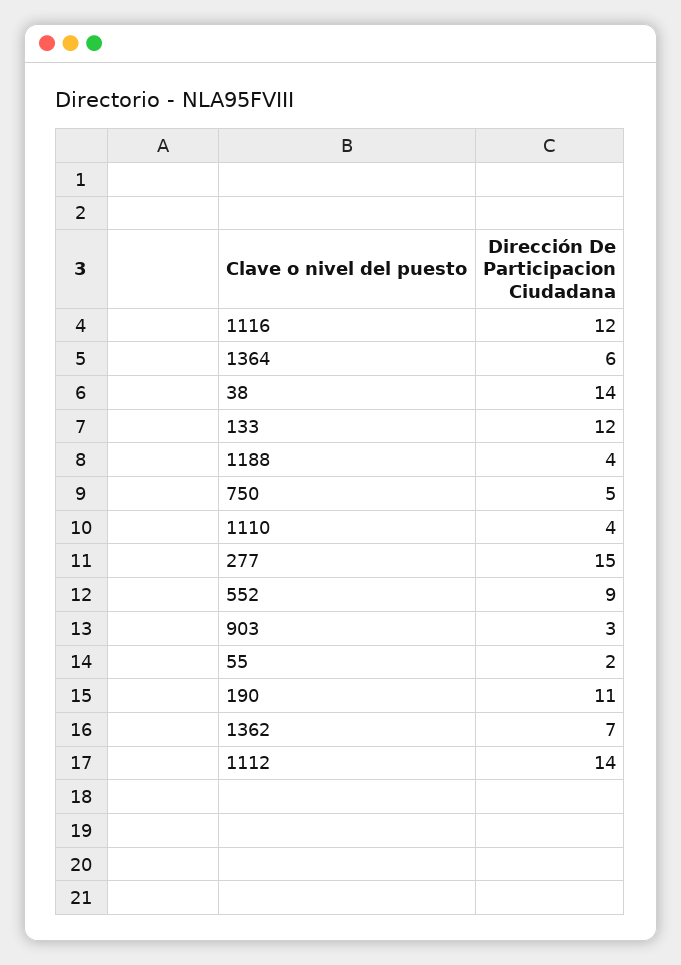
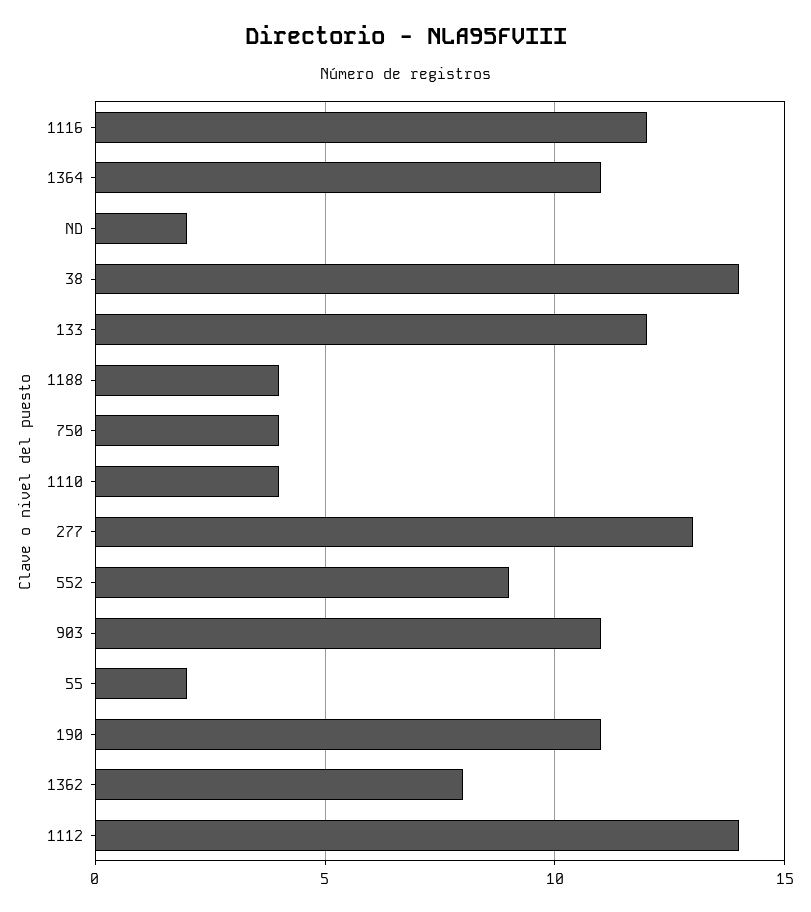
  {
    "1116": 12,
-   "1364": 6,
+   "1364": 11,
    "38": 14,
    "133": 12,
    "1188": 4,
-   "750": 5,
+   "750": 4,
    "1110": 4,
-   "277": 15,
+   "277": 13,
    "552": 9,
-   "903": 3,
+   "903": 11,
    "55": 2,
    "190": 11,
-   "1362": 7,
+   "1362": 8,
-   "1112": 14
+   "1112": 14,
+   "ND": 2
  }

